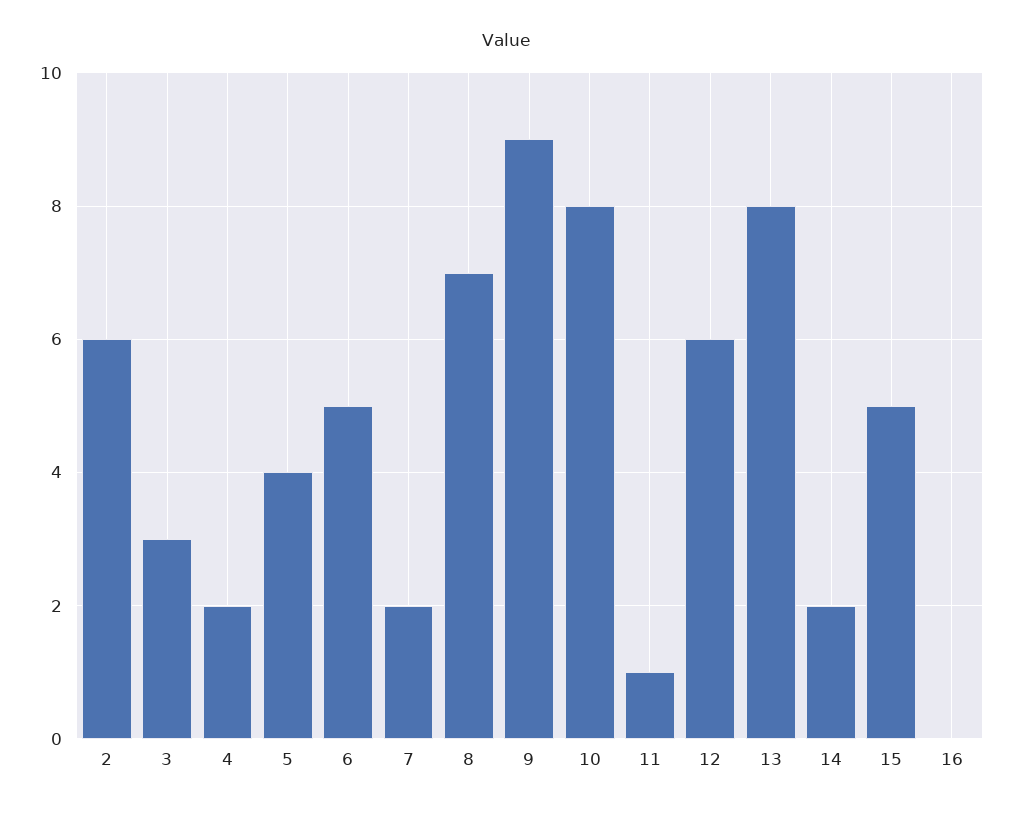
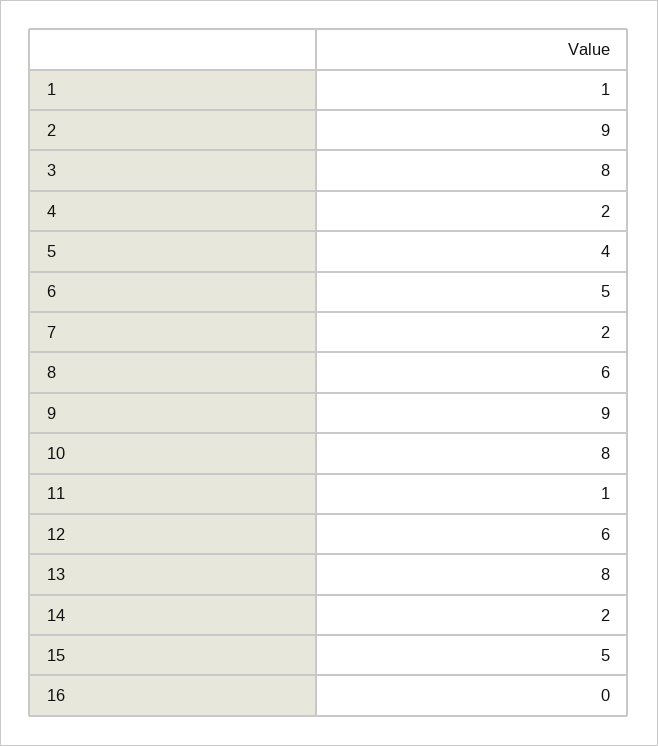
  {
-   "2": 6,
+   "2": 9,
-   "3": 3,
+   "3": 8,
    "4": 2,
    "5": 4,
    "6": 5,
    "7": 2,
-   "8": 7,
+   "8": 6,
    "9": 9,
    "10": 8,
    "11": 1,
    "12": 6,
    "13": 8,
    "14": 2,
    "15": 5,
-   "16": 0
+   "16": 0,
+   "1": 1
  }

